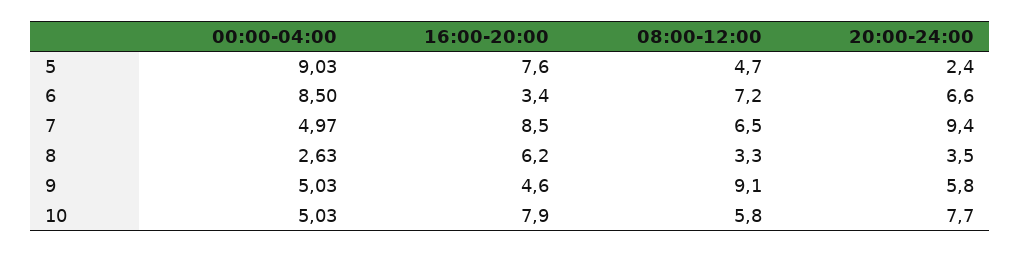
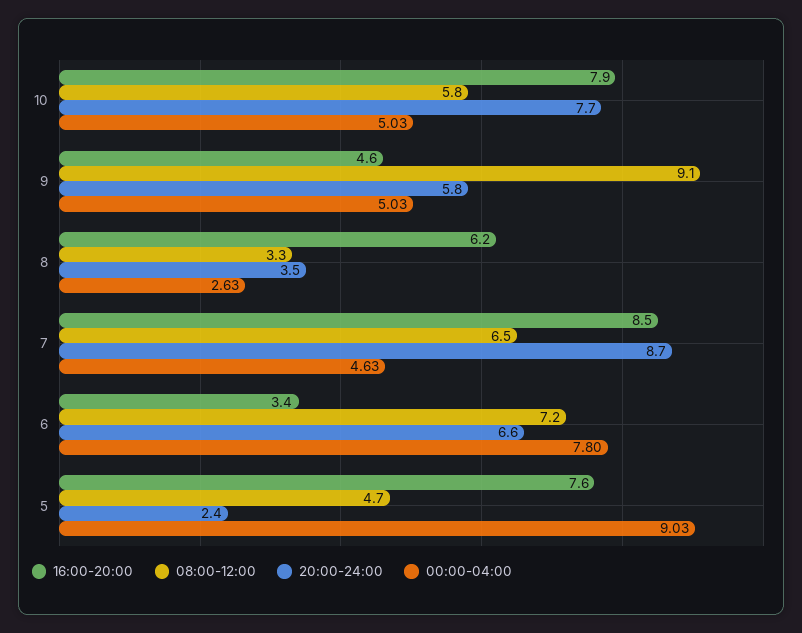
  {
    "00:00-04:00": {
      "5": 9.03,
-     "6": 8.5,
+     "6": 7.8,
-     "7": 4.97,
+     "7": 4.63,
      "8": 2.63,
      "9": 5.03,
      "10": 5.03
    },
    "16:00-20:00": {
      "5": 7.6,
      "6": 3.4,
      "7": 8.5,
      "8": 6.2,
      "9": 4.6,
      "10": 7.9
    },
    "08:00-12:00": {
      "5": 4.7,
      "6": 7.2,
      "7": 6.5,
      "8": 3.3,
      "9": 9.1,
      "10": 5.8
    },
    "20:00-24:00": {
      "5": 2.4,
      "6": 6.6,
-     "7": 9.4,
+     "7": 8.7,
      "8": 3.5,
      "9": 5.8,
      "10": 7.7
    }
  }

